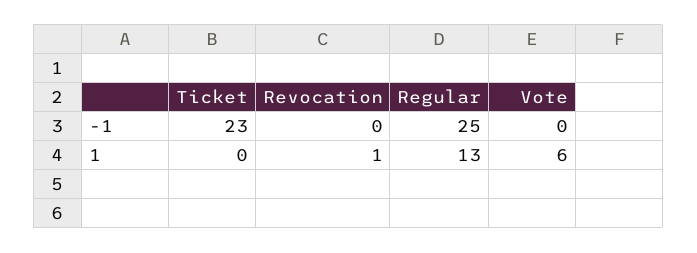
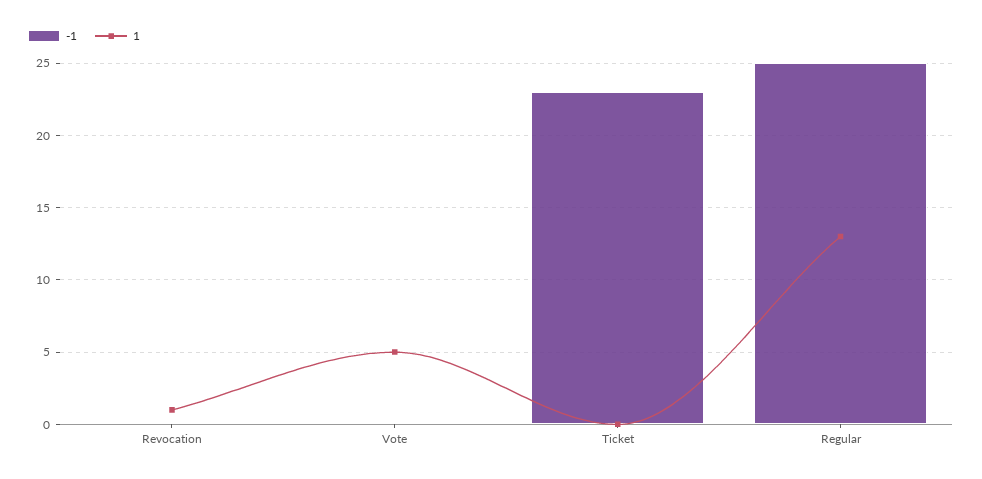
  {
    "-1": {
      "Ticket": 23,
      "Revocation": 0,
      "Regular": 25,
      "Vote": 0
    },
    "1": {
      "Ticket": 0,
      "Revocation": 1,
      "Regular": 13,
-     "Vote": 6
+     "Vote": 5
    }
  }

